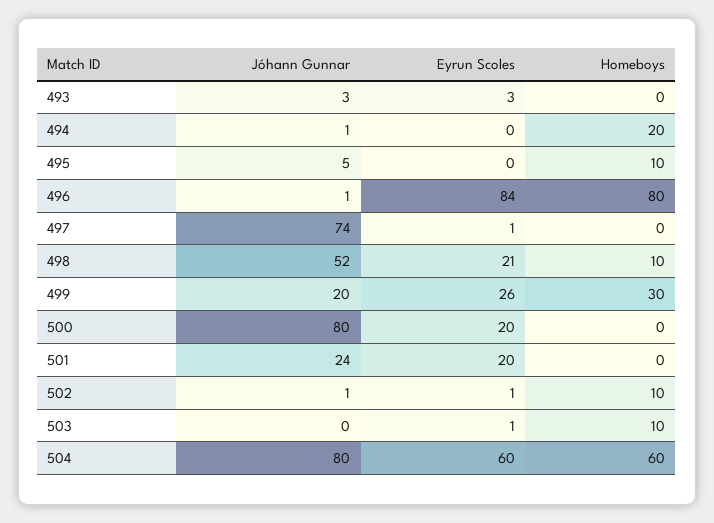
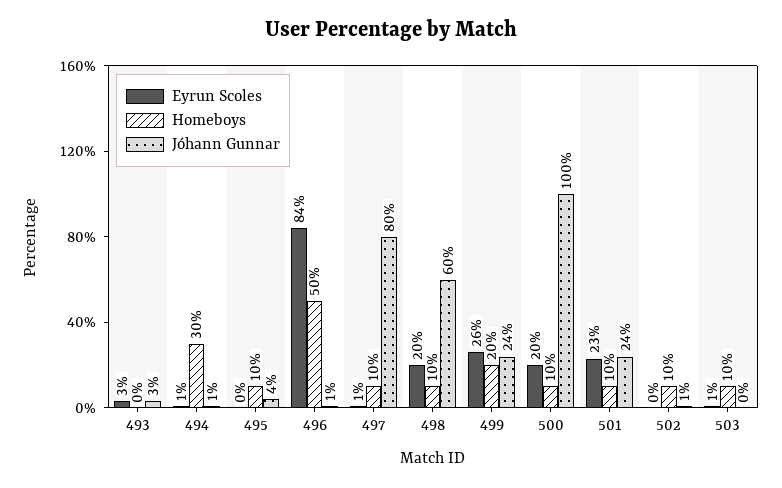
  {
    "Jóhann Gunnar": {
      "493": 3,
      "494": 1,
-     "495": 5,
+     "495": 4,
      "496": 1,
-     "497": 74,
+     "497": 80,
-     "498": 52,
+     "498": 60,
-     "499": 20,
+     "499": 24,
-     "500": 80,
+     "500": 100,
      "501": 24,
      "502": 1,
-     "503": 0,
+     "503": 0
-     "504": 80
    },
    "Eyrun Scoles": {
      "493": 3,
-     "494": 0,
+     "494": 1,
      "495": 0,
      "496": 84,
      "497": 1,
-     "498": 21,
+     "498": 20,
      "499": 26,
      "500": 20,
-     "501": 20,
+     "501": 23,
-     "502": 1,
+     "502": 0,
-     "503": 1,
+     "503": 1
-     "504": 60
    },
    "Homeboys": {
      "493": 0,
-     "494": 20,
+     "494": 30,
      "495": 10,
-     "496": 80,
+     "496": 50,
-     "497": 0,
+     "497": 10,
      "498": 10,
-     "499": 30,
+     "499": 20,
-     "500": 0,
+     "500": 10,
-     "501": 0,
+     "501": 10,
      "502": 10,
-     "503": 10,
+     "503": 10
-     "504": 60
    }
  }

